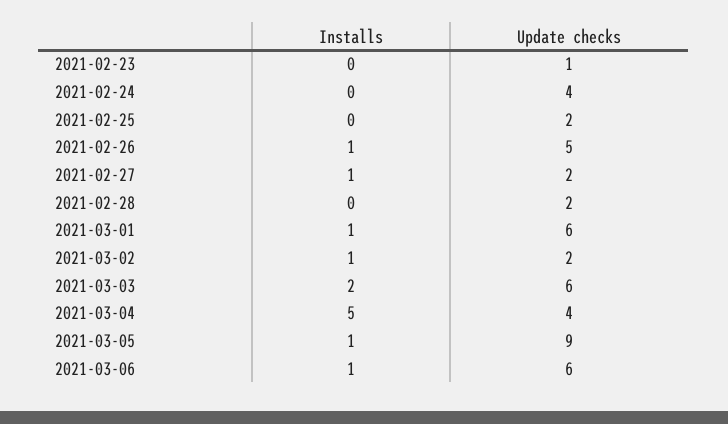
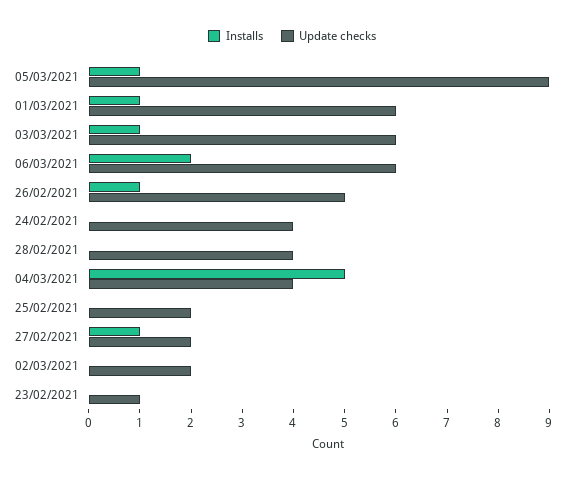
  {
    "Installs": {
      "2021-02-23": 0,
      "2021-02-24": 0,
      "2021-02-25": 0,
      "2021-02-26": 1,
      "2021-02-27": 1,
      "2021-02-28": 0,
      "2021-03-01": 1,
-     "2021-03-02": 1,
+     "2021-03-02": 0,
-     "2021-03-03": 2,
+     "2021-03-03": 1,
      "2021-03-04": 5,
      "2021-03-05": 1,
-     "2021-03-06": 1
+     "2021-03-06": 2
    },
    "Update checks": {
      "2021-02-23": 1,
      "2021-02-24": 4,
      "2021-02-25": 2,
      "2021-02-26": 5,
      "2021-02-27": 2,
-     "2021-02-28": 2,
+     "2021-02-28": 4,
      "2021-03-01": 6,
      "2021-03-02": 2,
      "2021-03-03": 6,
      "2021-03-04": 4,
      "2021-03-05": 9,
      "2021-03-06": 6
    }
  }

